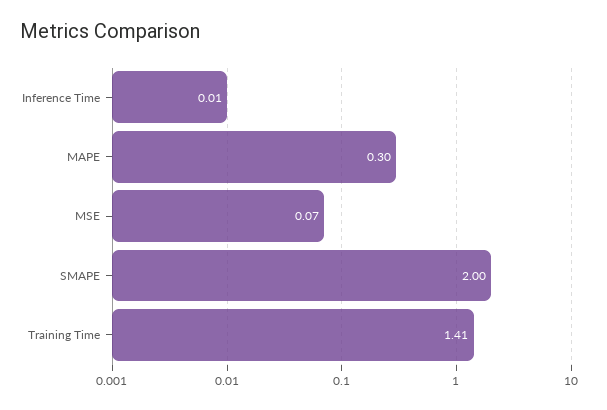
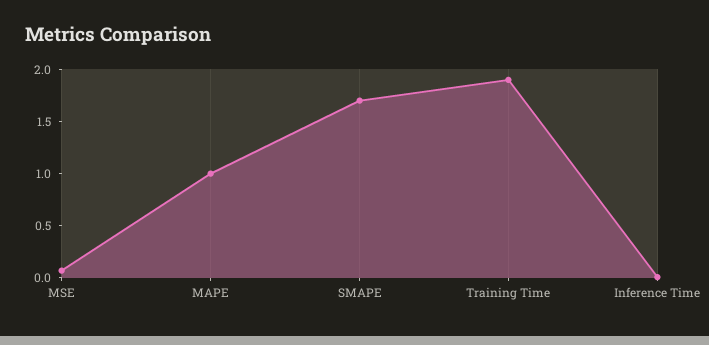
  {
    "Inference Time": 0.01,
-   "MAPE": 0.3,
+   "MAPE": 1,
    "MSE": 0.07,
-   "SMAPE": 2,
+   "SMAPE": 1.7,
-   "Training Time": 1.41
+   "Training Time": 1.9
  }

